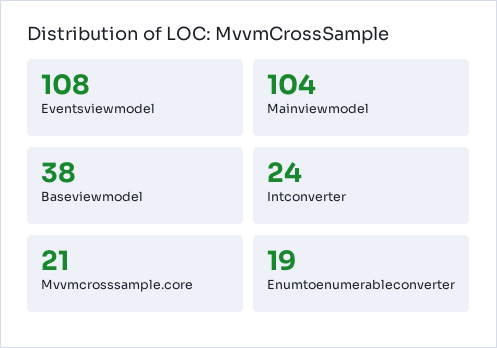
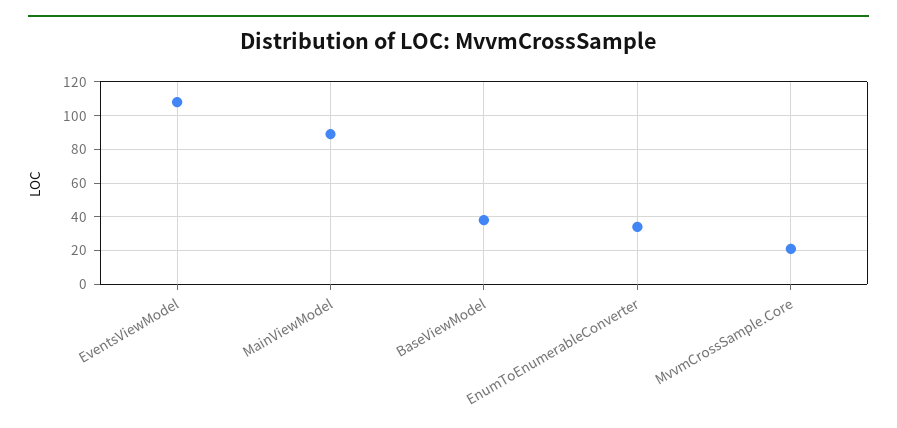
  {
    "Eventsviewmodel": 108,
-   "Mainviewmodel": 104,
+   "Mainviewmodel": 90,
    "Baseviewmodel": 38,
-   "Intconverter": 24,
    "Mvvmcrosssample.core": 21,
-   "Enumtoenumerableconverter": 19
+   "Enumtoenumerableconverter": 35
  }

